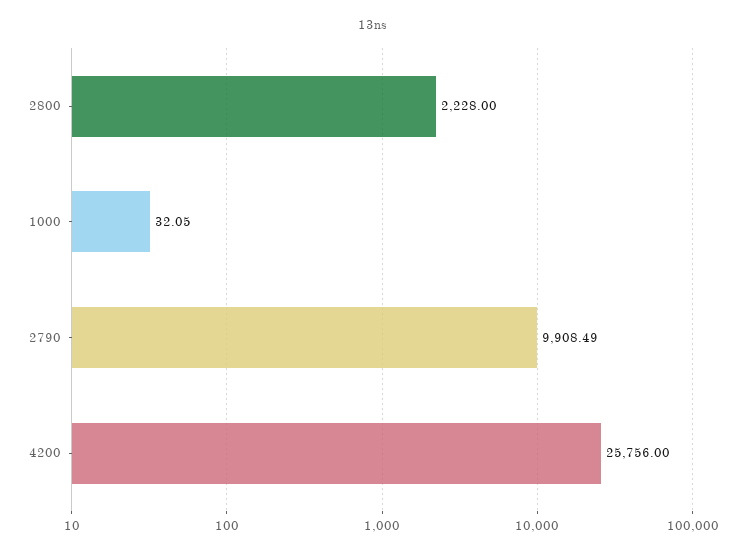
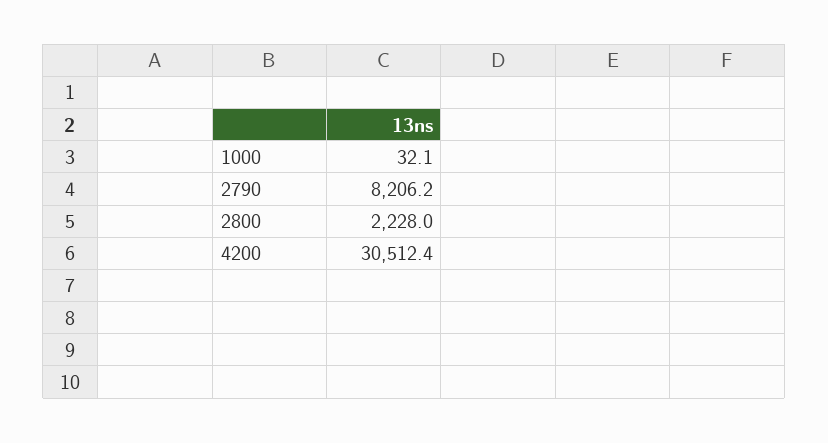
  {
    "2800": 2228,
    "1000": 32.05,
-   "2790": 9908.49,
+   "2790": 8206.2,
-   "4200": 25756
+   "4200": 30512.4
  }

